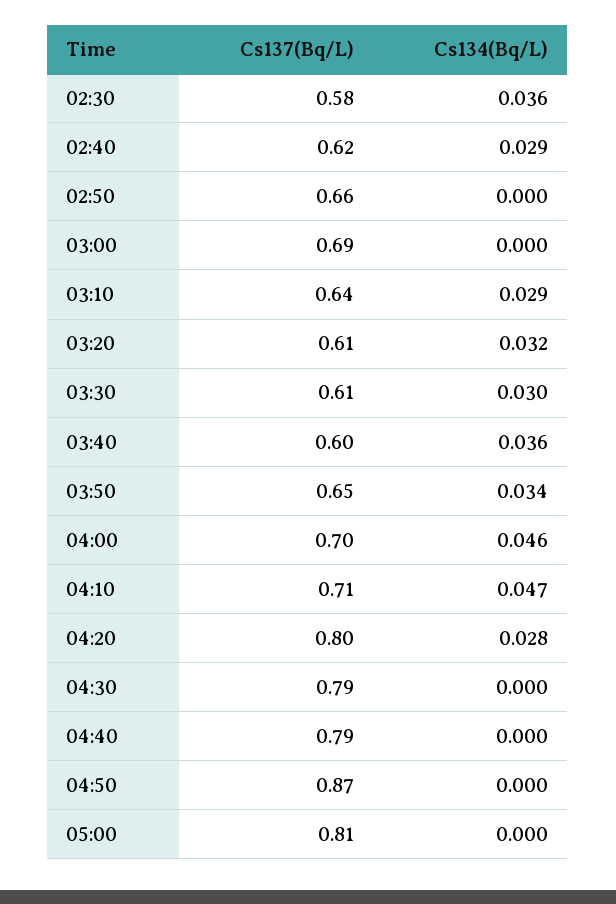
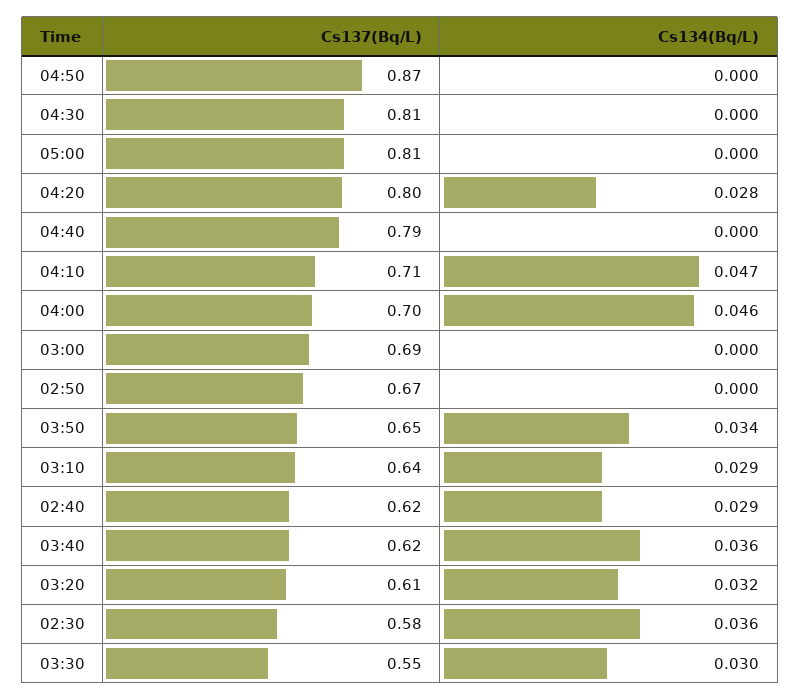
  {
    "Cs137(Bq/L)": {
      "02:30": 0.58,
      "02:40": 0.62,
-     "02:50": 0.66,
+     "02:50": 0.67,
      "03:00": 0.69,
      "03:10": 0.64,
      "03:20": 0.61,
-     "03:30": 0.61,
+     "03:30": 0.55,
-     "03:40": 0.6,
+     "03:40": 0.62,
      "03:50": 0.65,
      "04:00": 0.7,
      "04:10": 0.71,
      "04:20": 0.8,
-     "04:30": 0.79,
+     "04:30": 0.81,
      "04:40": 0.79,
      "04:50": 0.87,
      "05:00": 0.81
    },
    "Cs134(Bq/L)": {
      "02:30": 0.036,
      "02:40": 0.029,
      "02:50": 0,
      "03:00": 0,
      "03:10": 0.029,
      "03:20": 0.032,
      "03:30": 0.03,
      "03:40": 0.036,
      "03:50": 0.034,
      "04:00": 0.046,
      "04:10": 0.047,
      "04:20": 0.028,
      "04:30": 0,
      "04:40": 0,
      "04:50": 0,
      "05:00": 0
    }
  }

